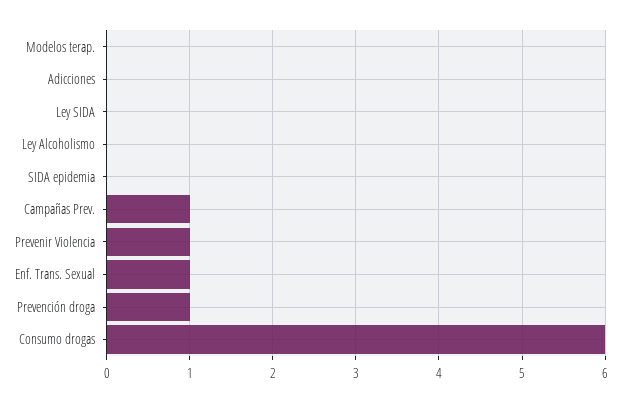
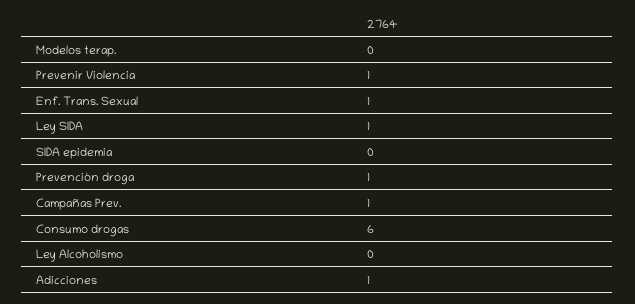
  {
    "Modelos terap.": 0,
-   "Adicciones": 0,
+   "Adicciones": 1,
-   "Ley SIDA": 0,
+   "Ley SIDA": 1,
    "Ley Alcoholismo": 0,
    "SIDA epidemia": 0,
    "Campañas Prev.": 1,
    "Prevenir Violencia": 1,
    "Enf. Trans. Sexual": 1,
    "Prevención droga": 1,
    "Consumo drogas": 6
  }

